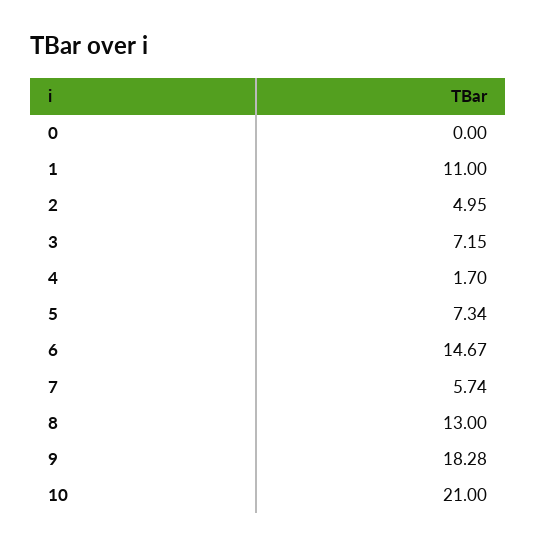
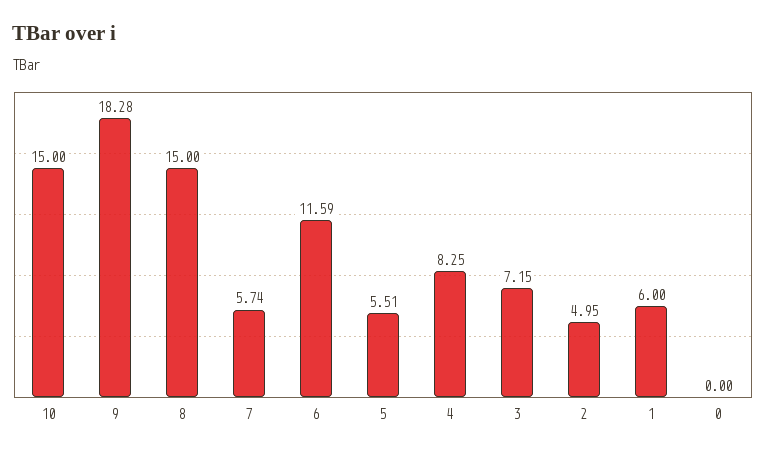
  {
    "0": 0,
-   "1": 11,
+   "1": 6,
    "2": 4.95,
    "3": 7.15,
-   "4": 1.7,
+   "4": 8.25,
-   "5": 7.34,
+   "5": 5.51,
-   "6": 14.67,
+   "6": 11.59,
    "7": 5.74,
-   "8": 13,
+   "8": 15,
    "9": 18.28,
-   "10": 21
+   "10": 15
  }

